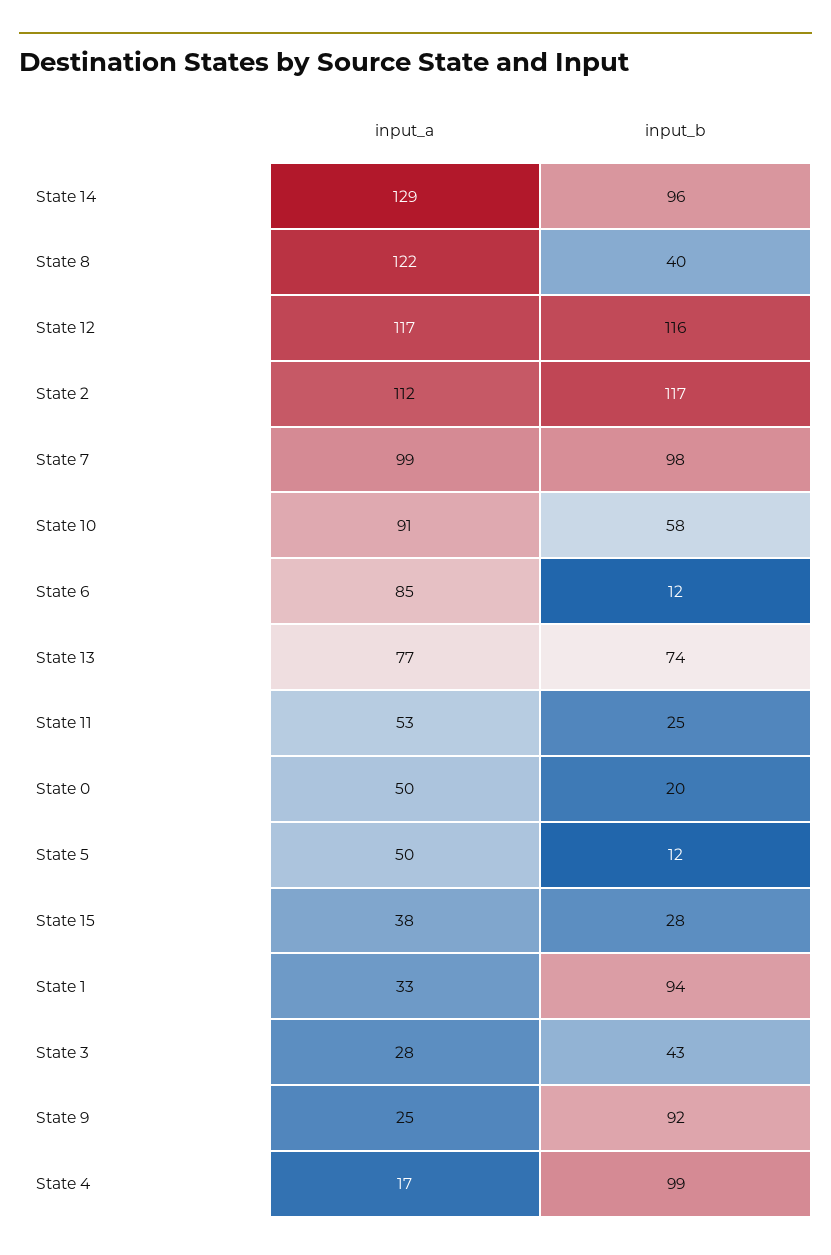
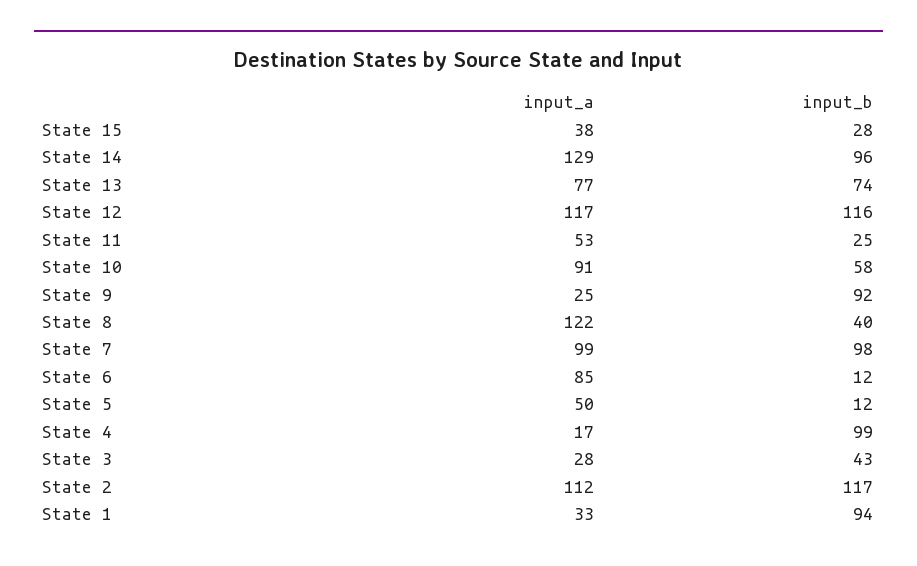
  {
    "input_a": {
      "State 14": 129,
      "State 8": 122,
      "State 12": 117,
      "State 2": 112,
      "State 7": 99,
      "State 10": 91,
      "State 6": 85,
      "State 13": 77,
      "State 11": 53,
-     "State 0": 50,
      "State 5": 50,
      "State 15": 38,
      "State 1": 33,
      "State 3": 28,
      "State 9": 25,
      "State 4": 17
    },
    "input_b": {
      "State 14": 96,
      "State 8": 40,
      "State 12": 116,
      "State 2": 117,
      "State 7": 98,
      "State 10": 58,
      "State 6": 12,
      "State 13": 74,
      "State 11": 25,
-     "State 0": 20,
      "State 5": 12,
      "State 15": 28,
      "State 1": 94,
      "State 3": 43,
      "State 9": 92,
      "State 4": 99
    }
  }

